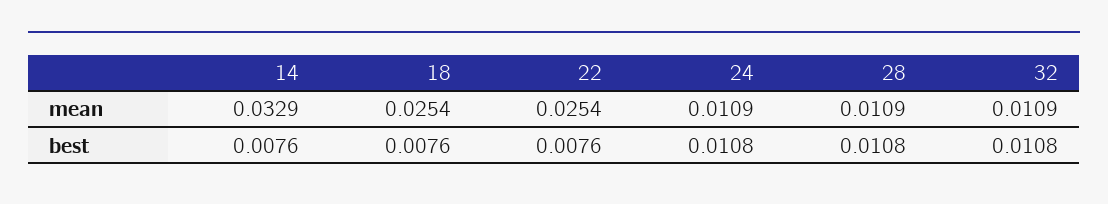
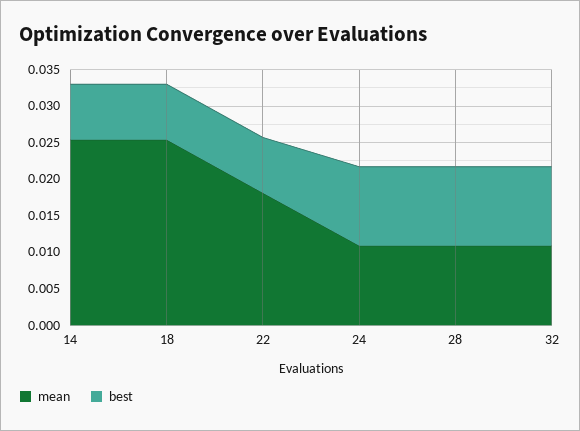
  {
    "mean": {
-     "14": 0.0329,
+     "14": 0.025,
      "18": 0.0254,
-     "22": 0.0254,
+     "22": 0.0175,
      "24": 0.0109,
      "28": 0.0109,
      "32": 0.0109
    },
    "best": {
      "14": 0.0076,
      "18": 0.0076,
      "22": 0.0076,
      "24": 0.0108,
      "28": 0.0108,
      "32": 0.0108
    }
  }

